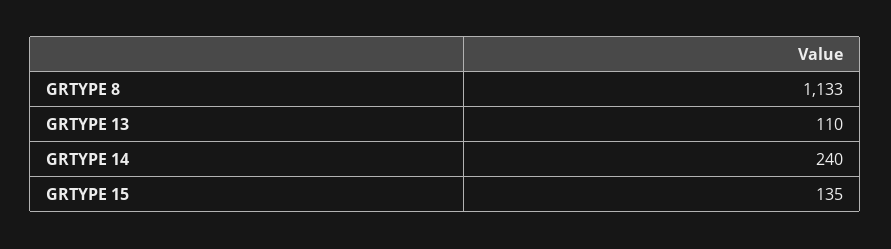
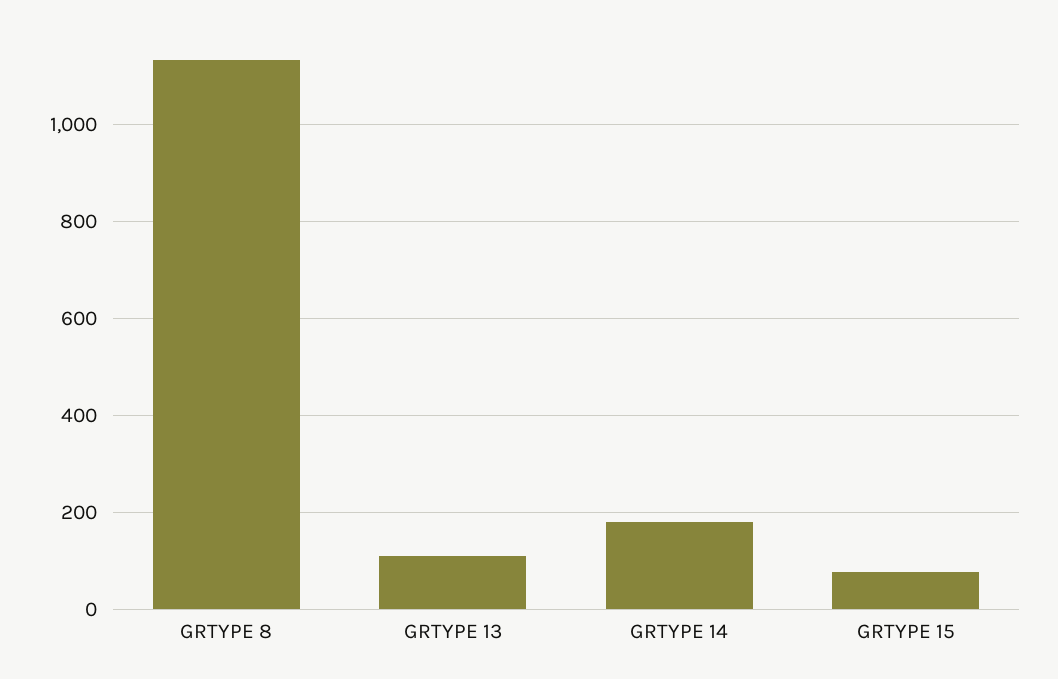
  {
    "GRTYPE 8": 1133,
    "GRTYPE 13": 110,
-   "GRTYPE 14": 240,
+   "GRTYPE 14": 180,
-   "GRTYPE 15": 135
+   "GRTYPE 15": 80
  }

